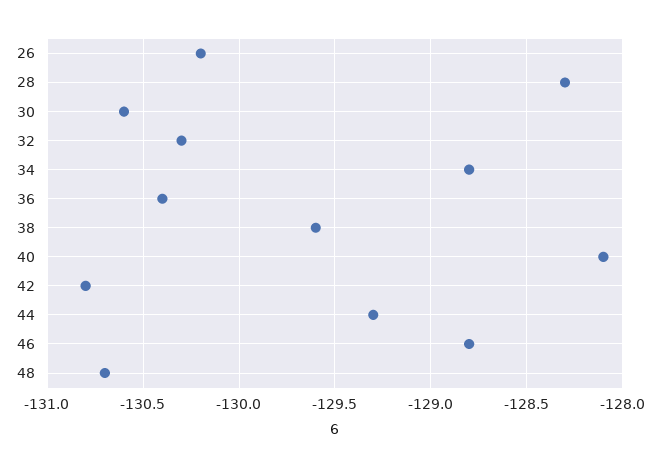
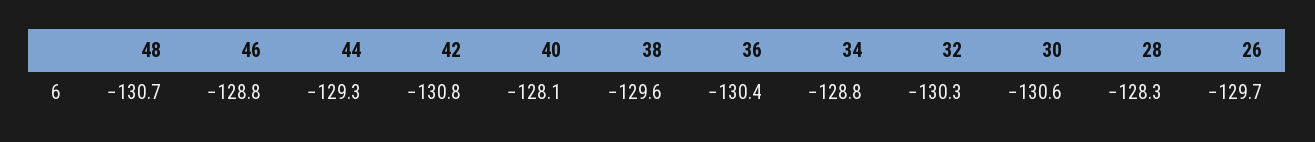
  {
-   "26": -130.2,
+   "26": -129.7,
    "28": -128.3,
    "30": -130.6,
    "32": -130.3,
    "34": -128.8,
    "36": -130.4,
    "38": -129.6,
    "40": -128.1,
    "42": -130.8,
    "44": -129.3,
    "46": -128.8,
    "48": -130.7
  }

